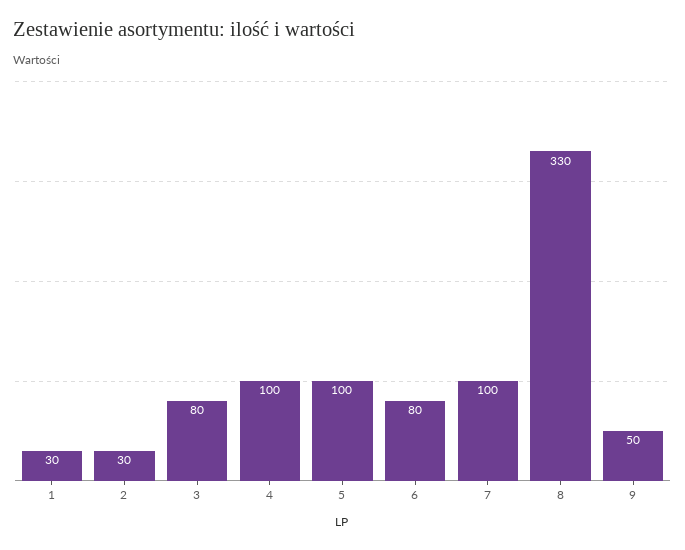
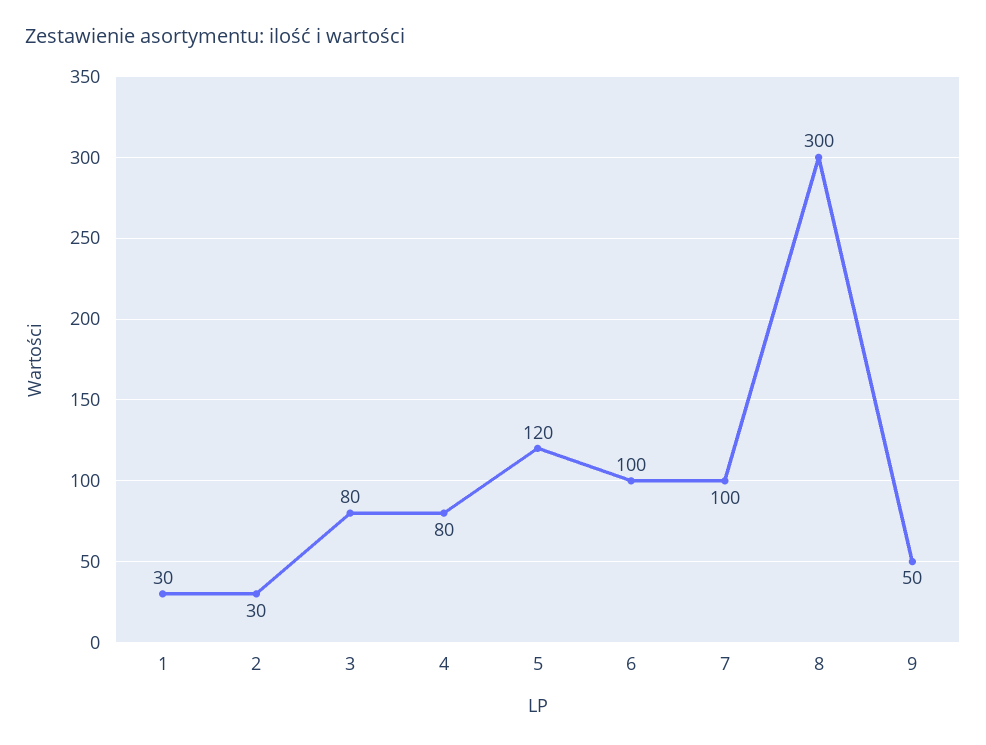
  {
    "1": 30,
    "2": 30,
    "3": 80,
-   "4": 100,
+   "4": 80,
-   "5": 100,
+   "5": 120,
-   "6": 80,
+   "6": 100,
    "7": 100,
-   "8": 330,
+   "8": 300,
    "9": 50
  }

